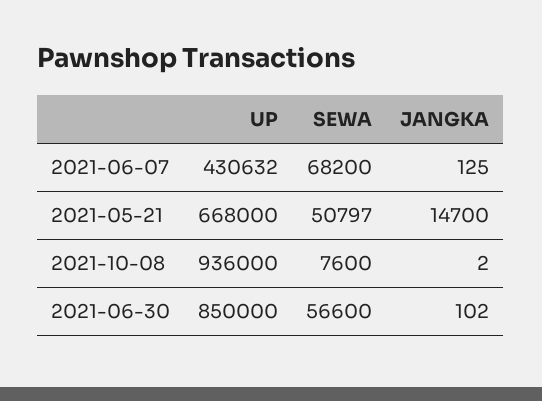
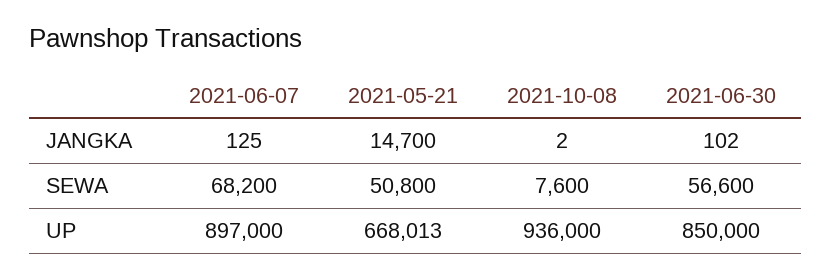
  {
    "UP": {
-     "2021-06-07": 430632,
+     "2021-06-07": 897000,
-     "2021-05-21": 668000,
+     "2021-05-21": 668013,
      "2021-10-08": 936000,
      "2021-06-30": 850000
    },
    "SEWA": {
      "2021-06-07": 68200,
-     "2021-05-21": 50797,
+     "2021-05-21": 50800,
      "2021-10-08": 7600,
      "2021-06-30": 56600
    },
    "JANGKA": {
      "2021-06-07": 125,
      "2021-05-21": 14700,
      "2021-10-08": 2,
      "2021-06-30": 102
    }
  }

